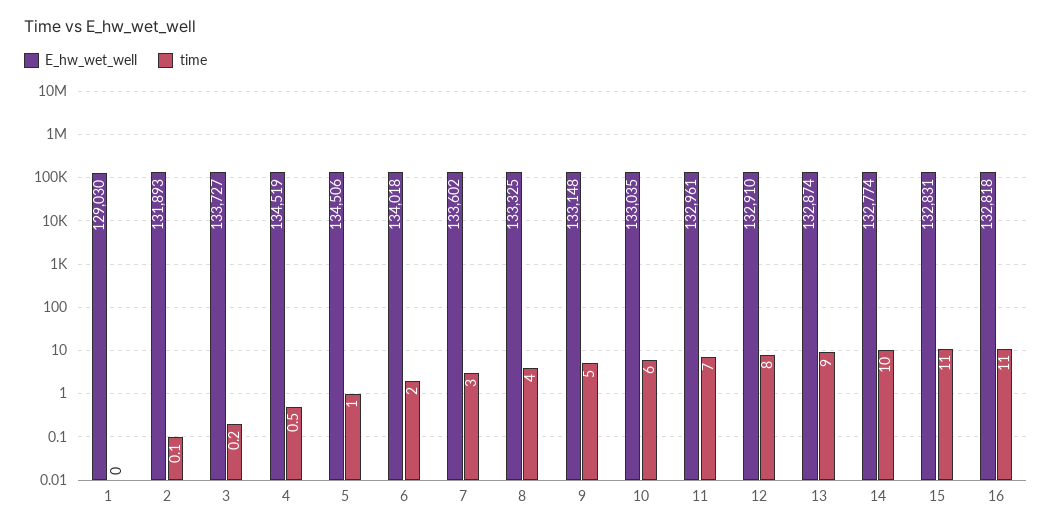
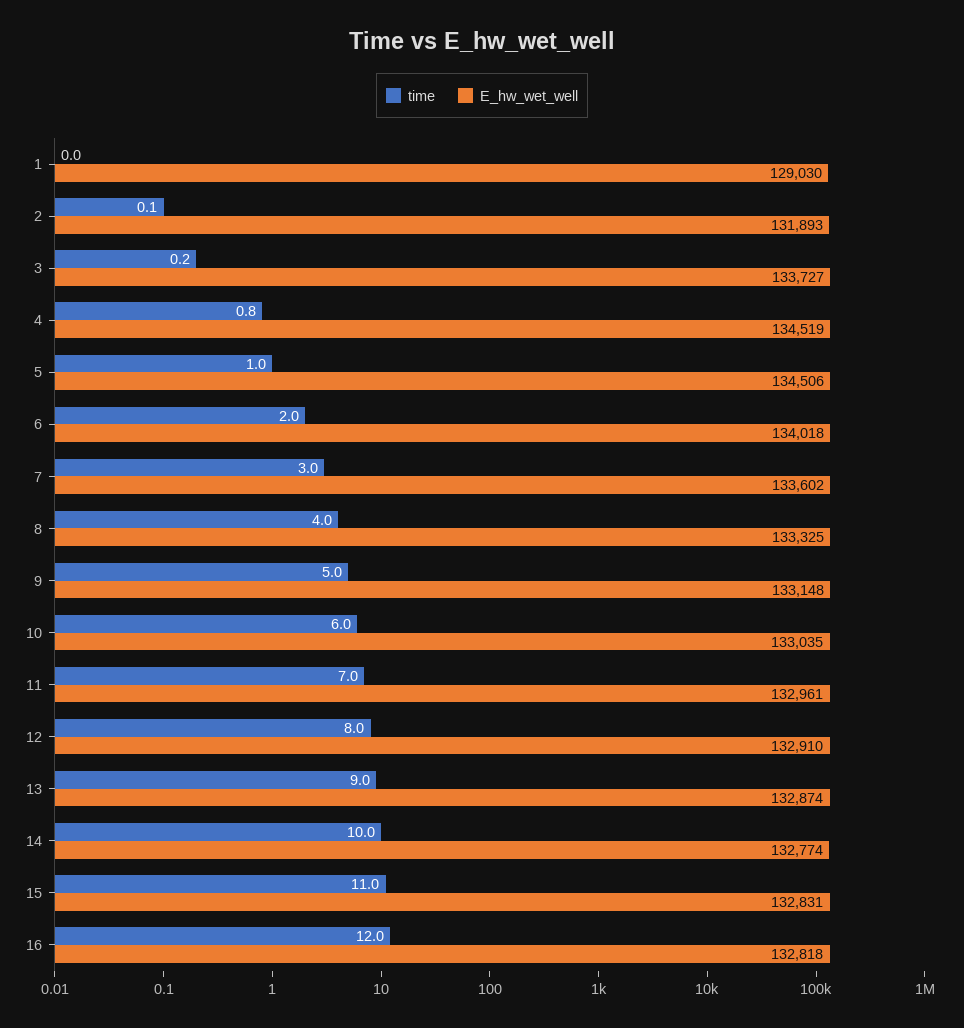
  {
    "E_hw_wet_well": {
      "1": 129030,
      "2": 131893,
      "3": 133727,
      "4": 134519,
      "5": 134506,
      "6": 134018,
      "7": 133602,
      "8": 133325,
      "9": 133148,
      "10": 133035,
      "11": 132961,
      "12": 132910,
      "13": 132874,
      "14": 132774,
      "15": 132831,
      "16": 132818
    },
    "time": {
      "1": 0,
      "2": 0.1,
      "3": 0.2,
-     "4": 0.5,
+     "4": 0.8,
      "5": 1,
      "6": 2,
      "7": 3,
      "8": 4,
      "9": 5,
      "10": 6,
      "11": 7,
      "12": 8,
      "13": 9,
      "14": 10,
      "15": 11,
-     "16": 11
+     "16": 12
    }
  }

